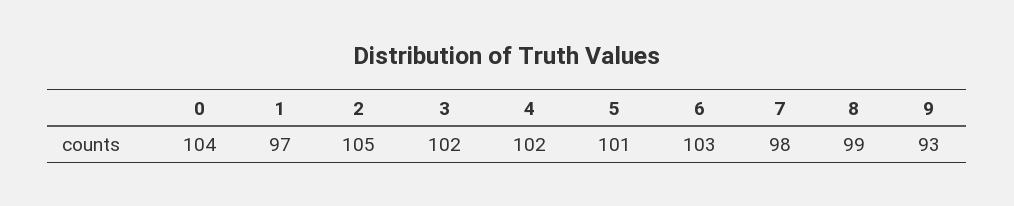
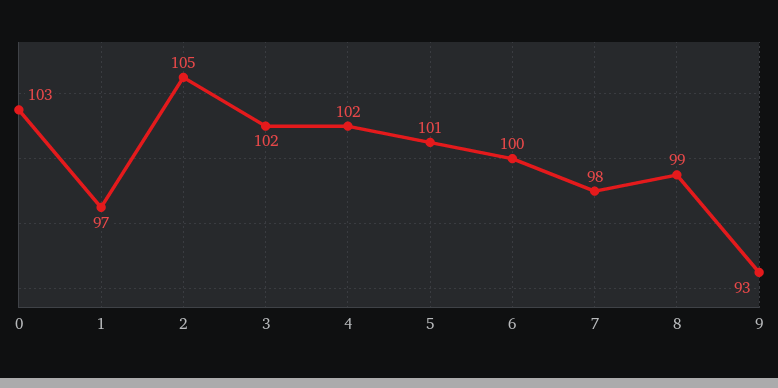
  {
-   "0": 104,
+   "0": 103,
    "1": 97,
    "2": 105,
    "3": 102,
    "4": 102,
    "5": 101,
-   "6": 103,
+   "6": 100,
    "7": 98,
    "8": 99,
    "9": 93
  }

